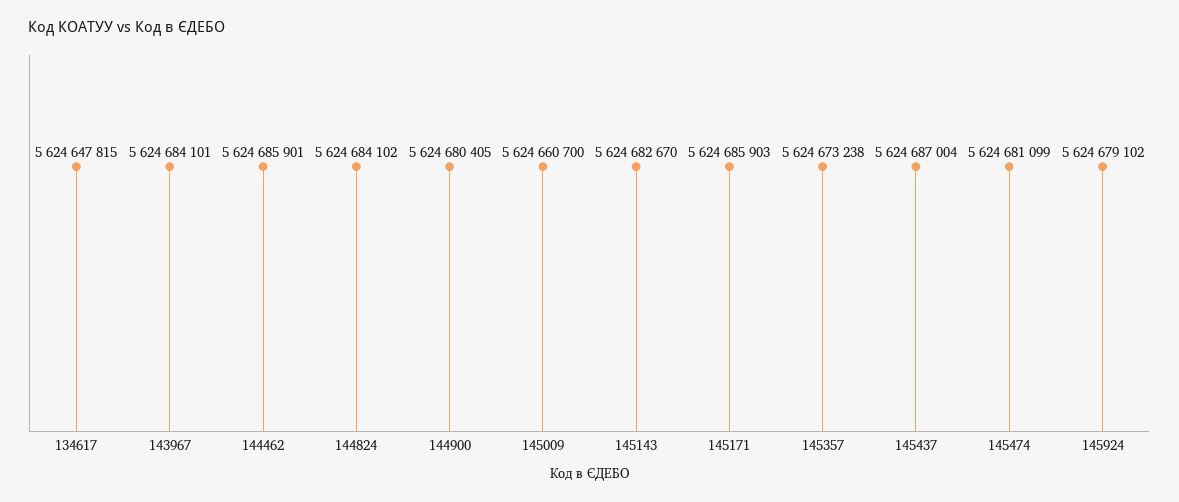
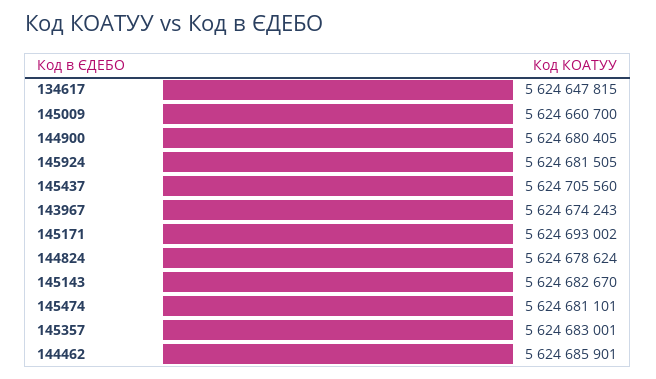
  {
    "134617": 5624647815,
-   "143967": 5624684101,
+   "143967": 5624674243,
    "144462": 5624685901,
-   "144824": 5624684102,
+   "144824": 5624678624,
    "144900": 5624680405,
    "145009": 5624660700,
    "145143": 5624682670,
-   "145171": 5624685903,
+   "145171": 5624693002,
-   "145357": 5624673238,
+   "145357": 5624683001,
-   "145437": 5624687004,
+   "145437": 5624705560,
-   "145474": 5624681099,
+   "145474": 5624681101,
-   "145924": 5624679102
+   "145924": 5624681505
  }

